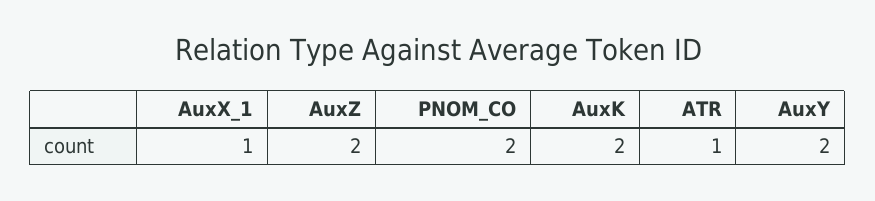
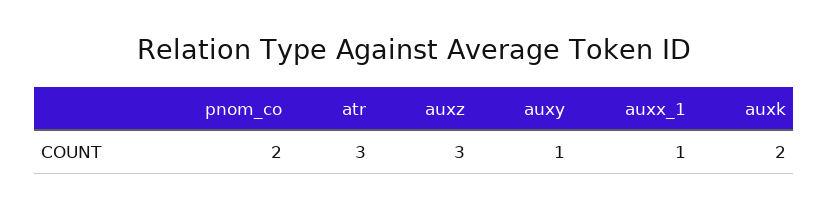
  {
    "AuxX_1": 1,
-   "AuxZ": 2,
+   "AuxZ": 3,
    "PNOM_CO": 2,
    "AuxK": 2,
-   "ATR": 1,
+   "ATR": 3,
-   "AuxY": 2
+   "AuxY": 1
  }

